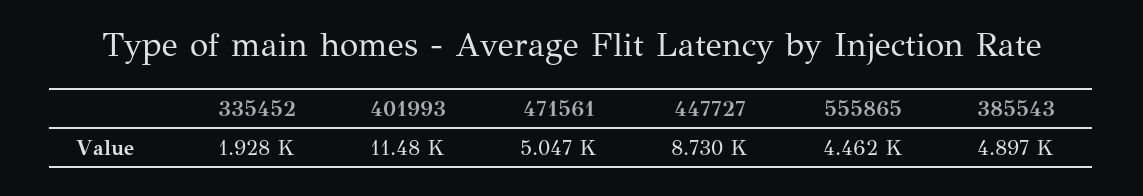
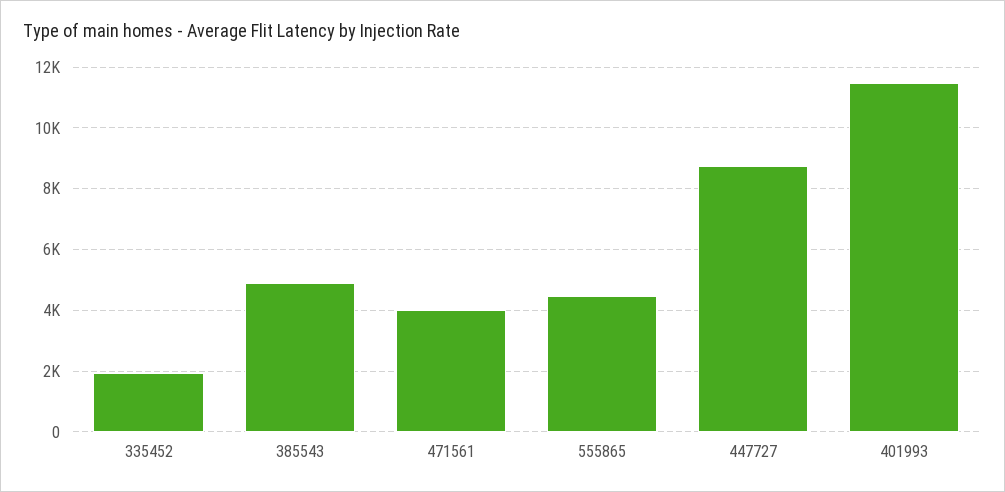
  {
    "335452": 1928,
    "401993": 11480,
-   "471561": 5047,
+   "471561": 4000,
    "447727": 8730,
    "555865": 4462,
    "385543": 4897
  }

